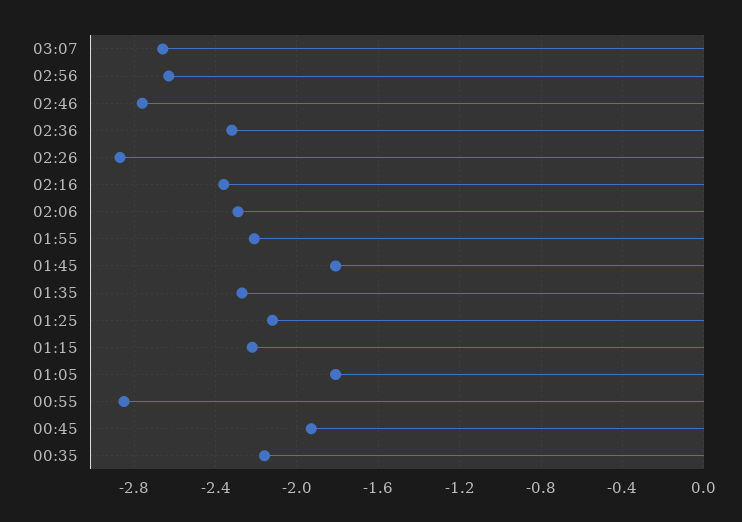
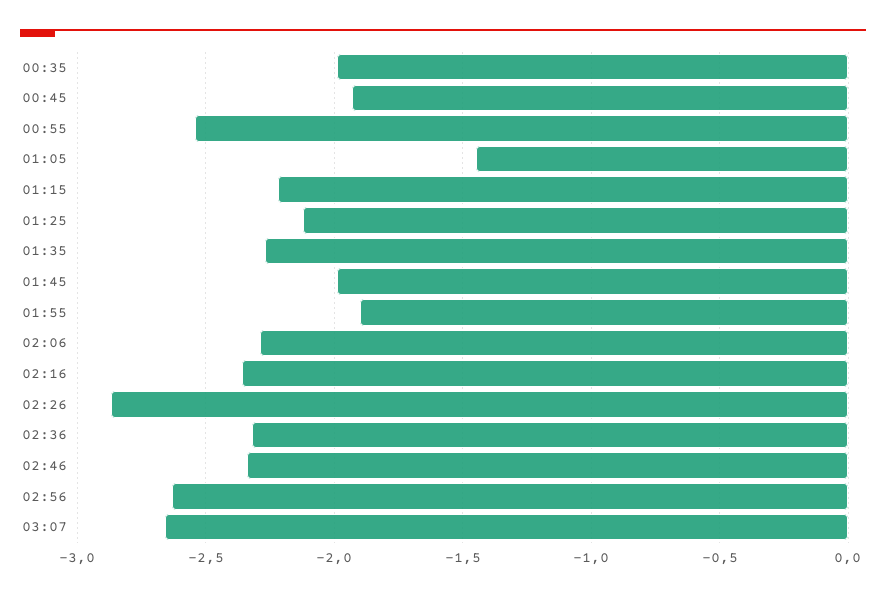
  {
    "03:07": -2.65,
    "02:56": -2.65,
-   "02:46": -2.75,
+   "02:46": -2.35,
    "02:36": -2.3,
    "02:26": -2.85,
    "02:16": -2.35,
    "02:06": -2.3,
-   "01:55": -2.2,
+   "01:55": -1.9,
-   "01:45": -1.8,
+   "01:45": -2,
    "01:35": -2.25,
    "01:25": -2.1,
    "01:15": -2.2,
-   "01:05": -1.8,
+   "01:05": -1.45,
-   "00:55": -2.85,
+   "00:55": -2.55,
    "00:45": -1.95,
-   "00:35": -2.15
+   "00:35": -2
  }

